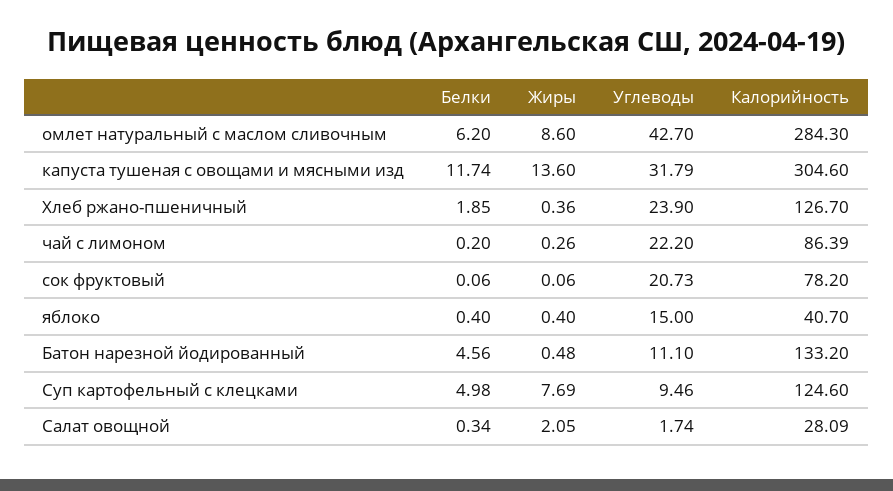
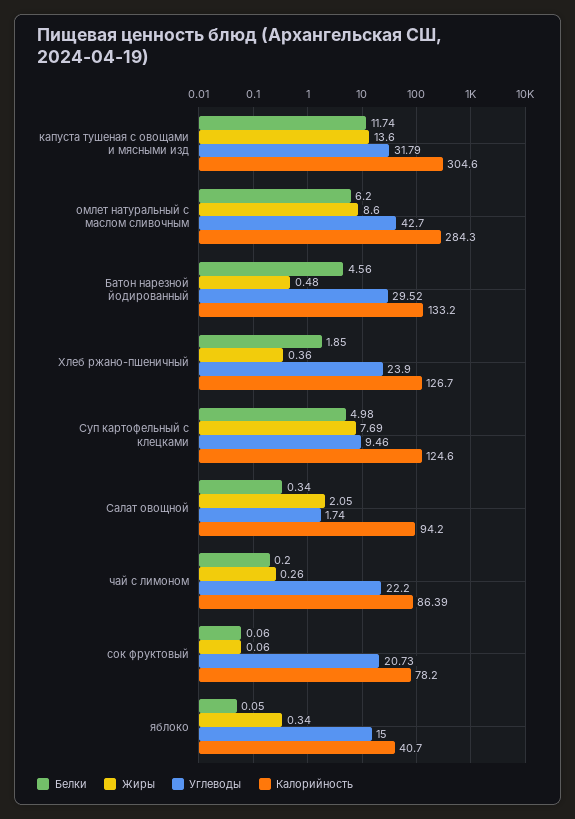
  {
    "Белки": {
      "омлет натуральный с маслом сливочным": 6.2,
      "капуста тушеная с овощами и мясными изд": 11.74,
      "Хлеб ржано-пшеничный": 1.85,
      "чай с лимоном": 0.2,
      "сок фруктовый": 0.06,
-     "яблоко": 0.4,
+     "яблоко": 0.05,
      "Батон нарезной йодированный": 4.56,
      "Суп картофельный с клецками": 4.98,
      "Салат овощной": 0.34
    },
    "Жиры": {
      "омлет натуральный с маслом сливочным": 8.6,
      "капуста тушеная с овощами и мясными изд": 13.6,
      "Хлеб ржано-пшеничный": 0.36,
      "чай с лимоном": 0.26,
      "сок фруктовый": 0.06,
-     "яблоко": 0.4,
+     "яблоко": 0.34,
      "Батон нарезной йодированный": 0.48,
      "Суп картофельный с клецками": 7.69,
      "Салат овощной": 2.05
    },
    "Углеводы": {
      "омлет натуральный с маслом сливочным": 42.7,
      "капуста тушеная с овощами и мясными изд": 31.79,
      "Хлеб ржано-пшеничный": 23.9,
      "чай с лимоном": 22.2,
      "сок фруктовый": 20.73,
      "яблоко": 15,
-     "Батон нарезной йодированный": 11.1,
+     "Батон нарезной йодированный": 29.52,
      "Суп картофельный с клецками": 9.46,
      "Салат овощной": 1.74
    },
    "Калорийность": {
      "омлет натуральный с маслом сливочным": 284.3,
      "капуста тушеная с овощами и мясными изд": 304.6,
      "Хлеб ржано-пшеничный": 126.7,
      "чай с лимоном": 86.39,
      "сок фруктовый": 78.2,
      "яблоко": 40.7,
      "Батон нарезной йодированный": 133.2,
      "Суп картофельный с клецками": 124.6,
-     "Салат овощной": 28.09
+     "Салат овощной": 94.2
    }
  }

